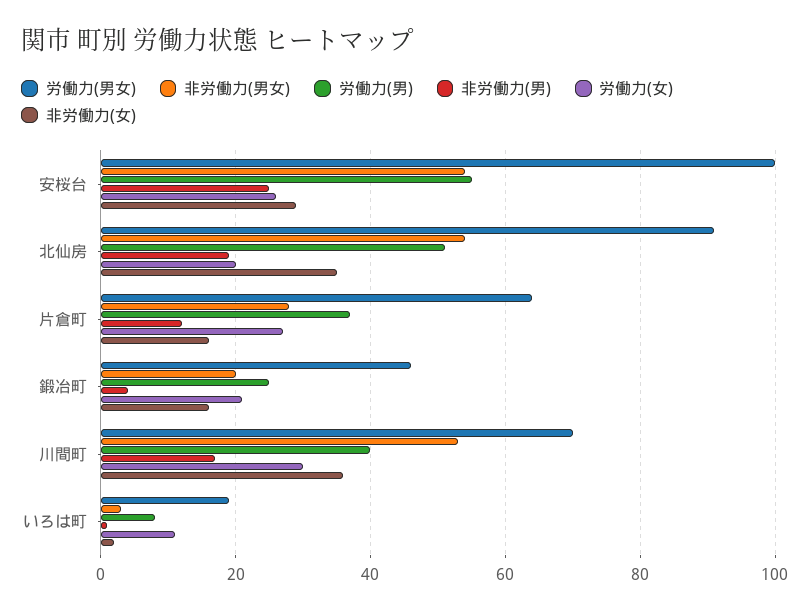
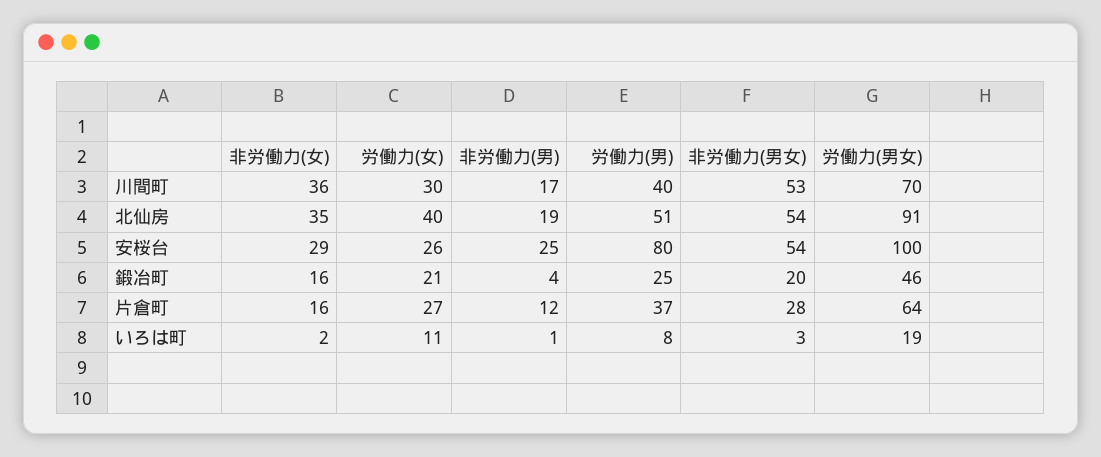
  {
    "労働力(男女)": {
      "安桜台": 100,
      "北仙房": 91,
      "片倉町": 64,
      "鍛冶町": 46,
      "川間町": 70,
      "いろは町": 19
    },
    "非労働力(男女)": {
      "安桜台": 54,
      "北仙房": 54,
      "片倉町": 28,
      "鍛冶町": 20,
      "川間町": 53,
      "いろは町": 3
    },
    "労働力(男)": {
-     "安桜台": 55,
+     "安桜台": 80,
      "北仙房": 51,
      "片倉町": 37,
      "鍛冶町": 25,
      "川間町": 40,
      "いろは町": 8
    },
    "非労働力(男)": {
      "安桜台": 25,
      "北仙房": 19,
      "片倉町": 12,
      "鍛冶町": 4,
      "川間町": 17,
      "いろは町": 1
    },
    "労働力(女)": {
      "安桜台": 26,
-     "北仙房": 20,
+     "北仙房": 40,
      "片倉町": 27,
      "鍛冶町": 21,
      "川間町": 30,
      "いろは町": 11
    },
    "非労働力(女)": {
      "安桜台": 29,
      "北仙房": 35,
      "片倉町": 16,
      "鍛冶町": 16,
      "川間町": 36,
      "いろは町": 2
    }
  }

